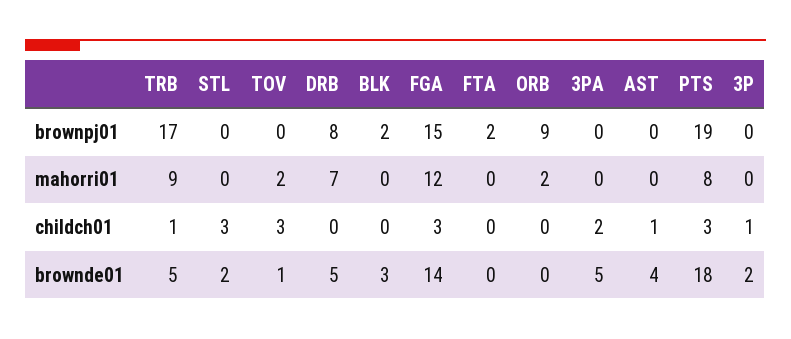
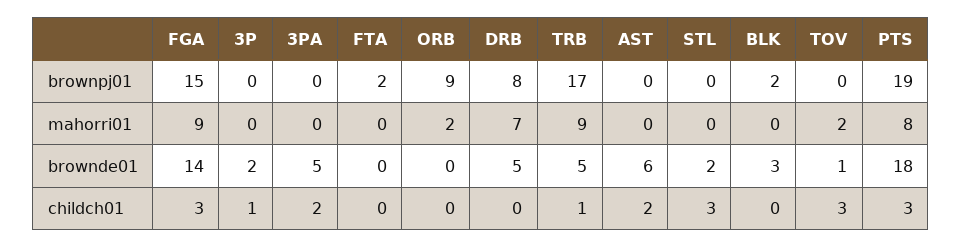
  {
    "TRB": {
      "brownpj01": 17,
      "mahorri01": 9,
      "childch01": 1,
      "brownde01": 5
    },
    "STL": {
      "brownpj01": 0,
      "mahorri01": 0,
      "childch01": 3,
      "brownde01": 2
    },
    "TOV": {
      "brownpj01": 0,
      "mahorri01": 2,
      "childch01": 3,
      "brownde01": 1
    },
    "DRB": {
      "brownpj01": 8,
      "mahorri01": 7,
      "childch01": 0,
      "brownde01": 5
    },
    "BLK": {
      "brownpj01": 2,
      "mahorri01": 0,
      "childch01": 0,
      "brownde01": 3
    },
    "FGA": {
      "brownpj01": 15,
-     "mahorri01": 12,
+     "mahorri01": 9,
      "childch01": 3,
      "brownde01": 14
    },
    "FTA": {
      "brownpj01": 2,
      "mahorri01": 0,
      "childch01": 0,
      "brownde01": 0
    },
    "ORB": {
      "brownpj01": 9,
      "mahorri01": 2,
      "childch01": 0,
      "brownde01": 0
    },
    "3PA": {
      "brownpj01": 0,
      "mahorri01": 0,
      "childch01": 2,
      "brownde01": 5
    },
    "AST": {
      "brownpj01": 0,
      "mahorri01": 0,
-     "childch01": 1,
+     "childch01": 2,
-     "brownde01": 4
+     "brownde01": 6
    },
    "PTS": {
      "brownpj01": 19,
      "mahorri01": 8,
      "childch01": 3,
      "brownde01": 18
    },
    "3P": {
      "brownpj01": 0,
      "mahorri01": 0,
      "childch01": 1,
      "brownde01": 2
    }
  }

